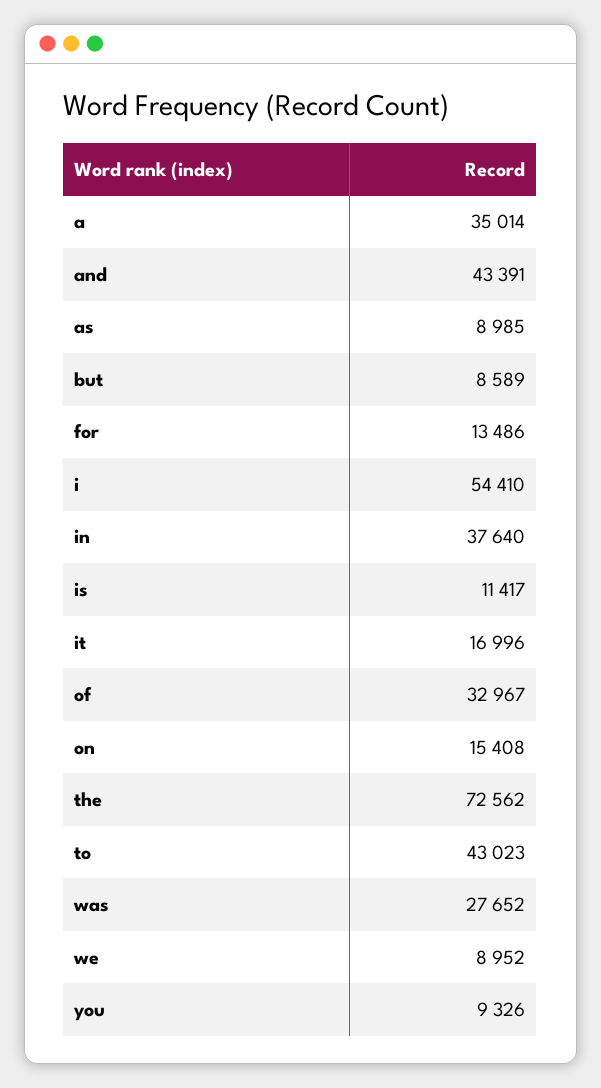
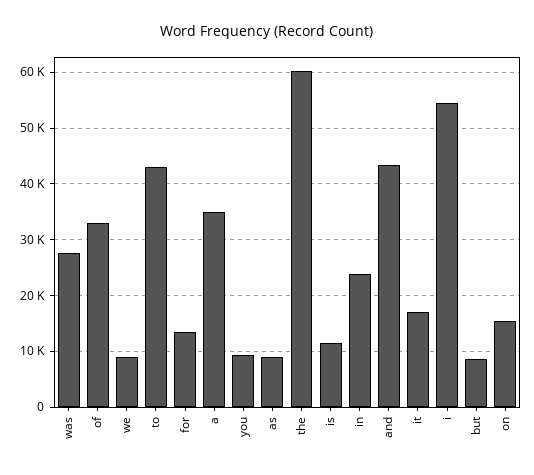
  {
    "a": 35014,
    "and": 43391,
    "as": 8985,
    "but": 8589,
    "for": 13486,
    "i": 54410,
-   "in": 37640,
+   "in": 24000,
    "is": 11417,
    "it": 16996,
    "of": 32967,
    "on": 15408,
-   "the": 72562,
+   "the": 60000,
    "to": 43023,
    "was": 27652,
    "we": 8952,
    "you": 9326
  }

